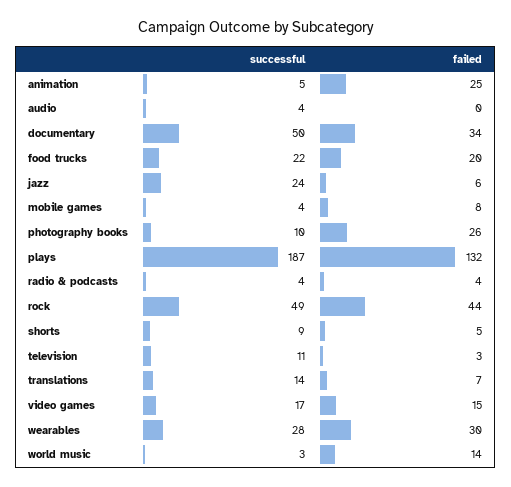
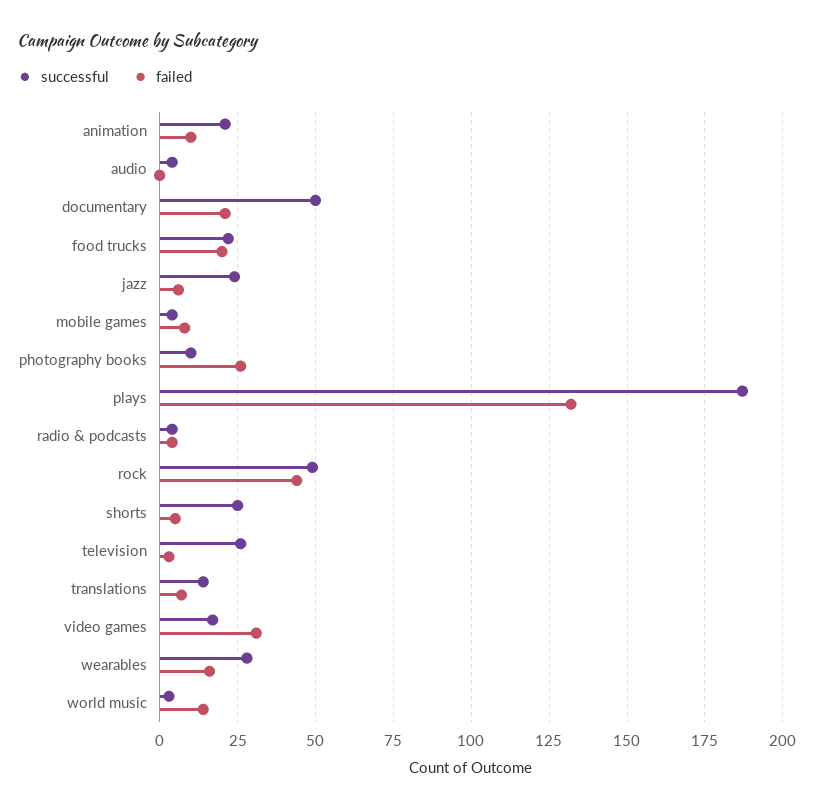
  {
    "successful": {
-     "animation": 5,
+     "animation": 20,
      "audio": 4,
      "documentary": 50,
      "food trucks": 22,
      "jazz": 24,
      "mobile games": 4,
      "photography books": 10,
      "plays": 187,
      "radio & podcasts": 4,
      "rock": 49,
-     "shorts": 9,
+     "shorts": 25,
-     "television": 11,
+     "television": 25,
      "translations": 14,
      "video games": 17,
      "wearables": 28,
      "world music": 3
    },
    "failed": {
-     "animation": 25,
+     "animation": 10,
      "audio": 0,
-     "documentary": 34,
+     "documentary": 20,
      "food trucks": 20,
      "jazz": 6,
      "mobile games": 8,
      "photography books": 26,
      "plays": 132,
      "radio & podcasts": 4,
      "rock": 44,
      "shorts": 5,
      "television": 3,
      "translations": 7,
-     "video games": 15,
+     "video games": 30,
-     "wearables": 30,
+     "wearables": 15,
      "world music": 14
    }
  }

